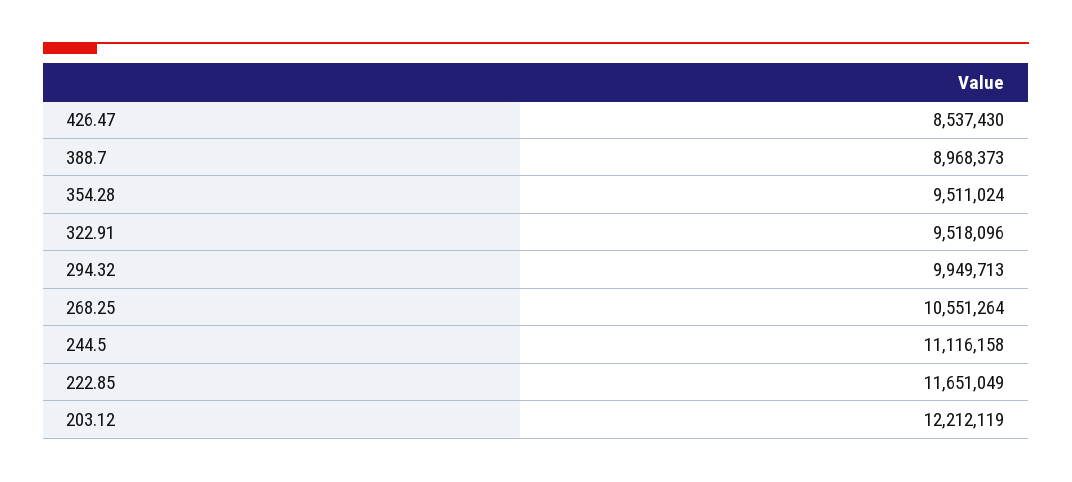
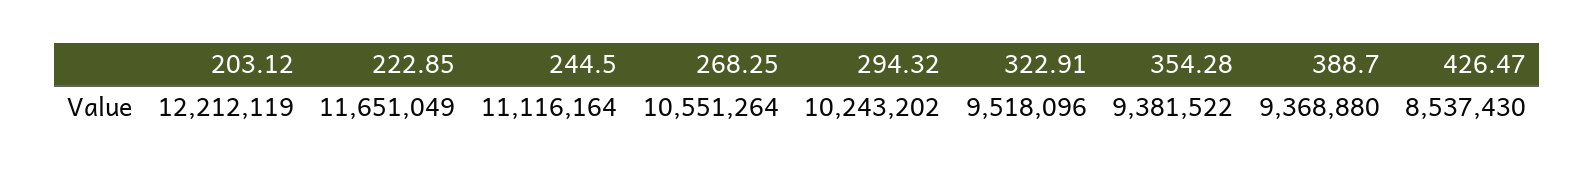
  {
    "426.47": 8537430,
-   "388.7": 8968373,
+   "388.7": 9368880,
-   "354.28": 9511024,
+   "354.28": 9381522,
    "322.91": 9518096,
-   "294.32": 9949713,
+   "294.32": 10243202,
    "268.25": 10551264,
-   "244.5": 11116158,
+   "244.5": 11116164,
    "222.85": 11651049,
    "203.12": 12212119
  }

